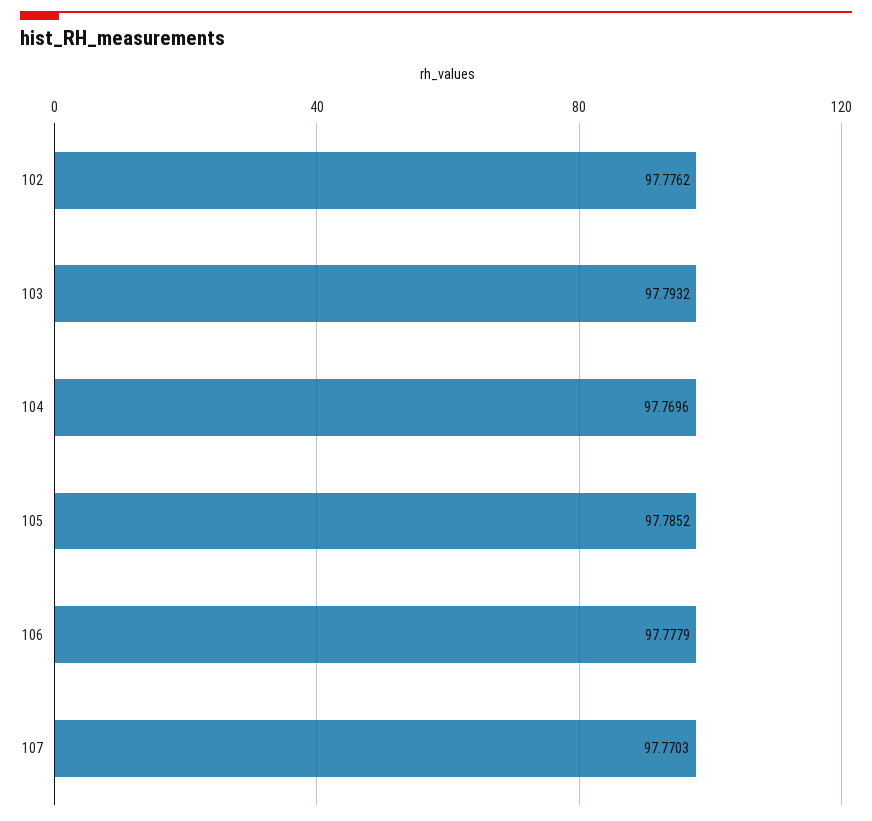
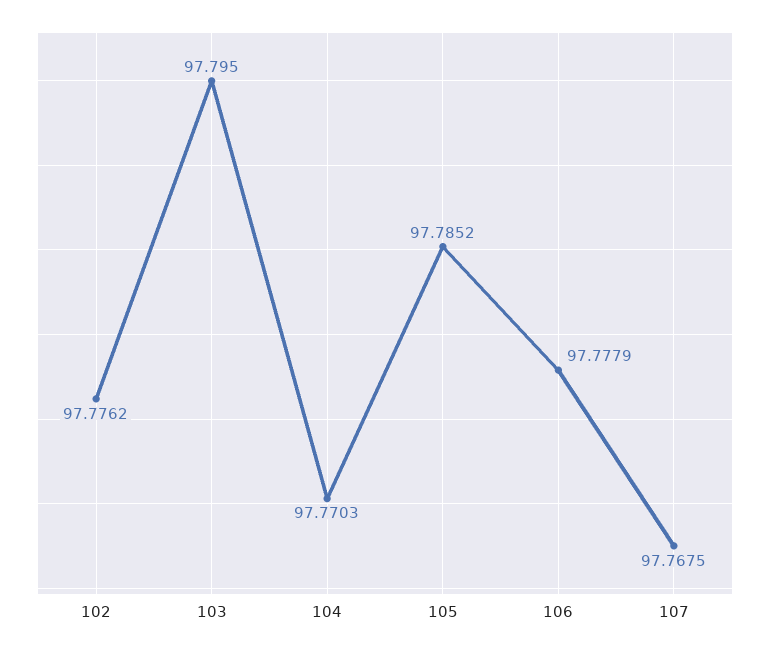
  {
    "102": 97.7762,
-   "103": 97.7932,
+   "103": 97.795,
-   "104": 97.7696,
+   "104": 97.7703,
    "105": 97.7852,
    "106": 97.7779,
-   "107": 97.7703
+   "107": 97.7675
  }

